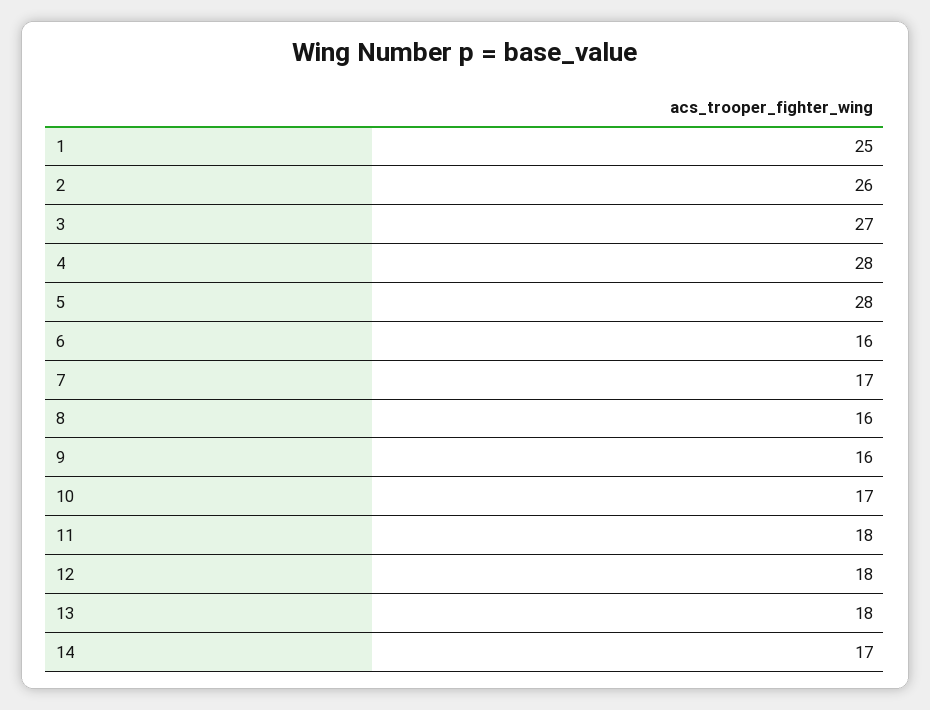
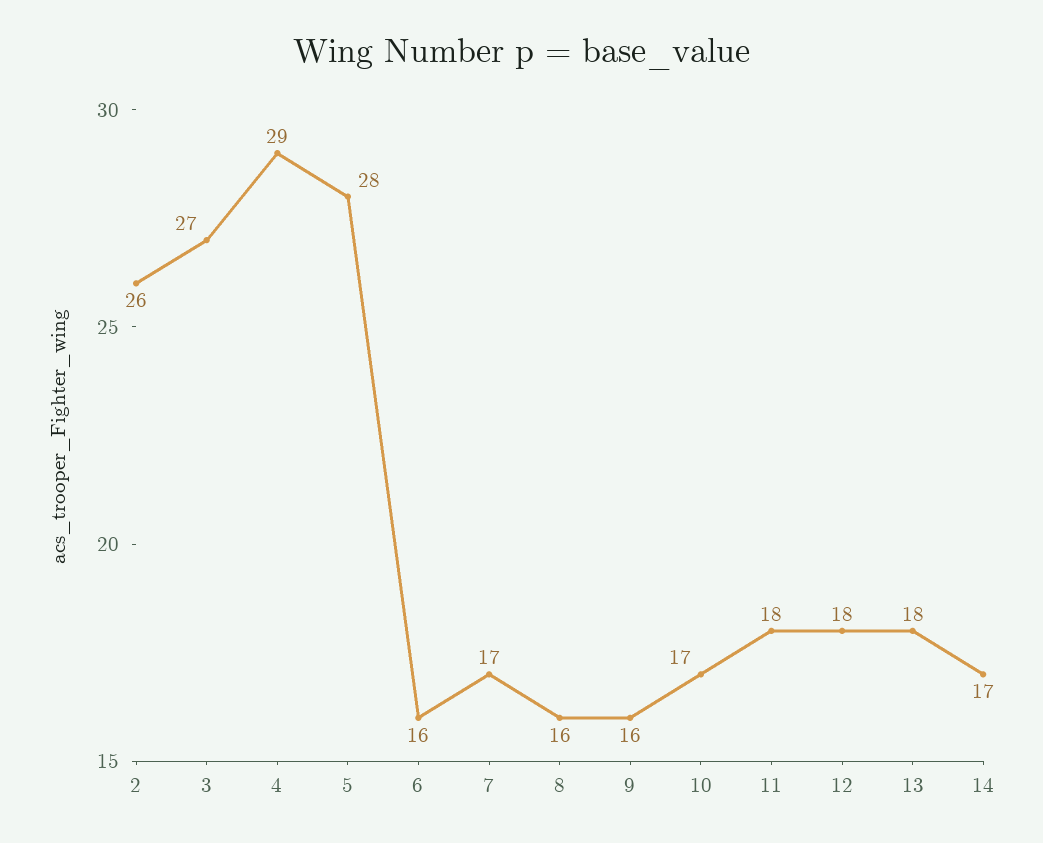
  {
-   "1": 25,
    "2": 26,
    "3": 27,
-   "4": 28,
+   "4": 29,
    "5": 28,
    "6": 16,
    "7": 17,
    "8": 16,
    "9": 16,
    "10": 17,
    "11": 18,
    "12": 18,
    "13": 18,
    "14": 17
  }

